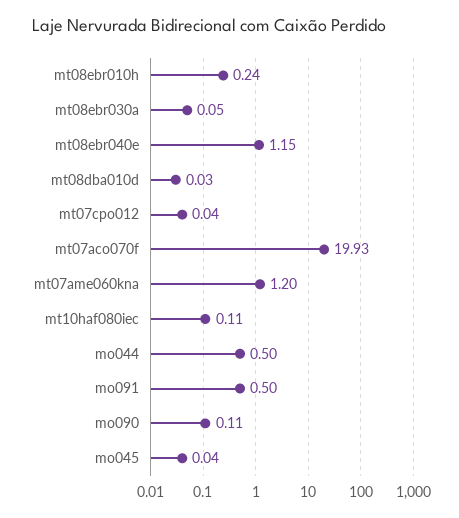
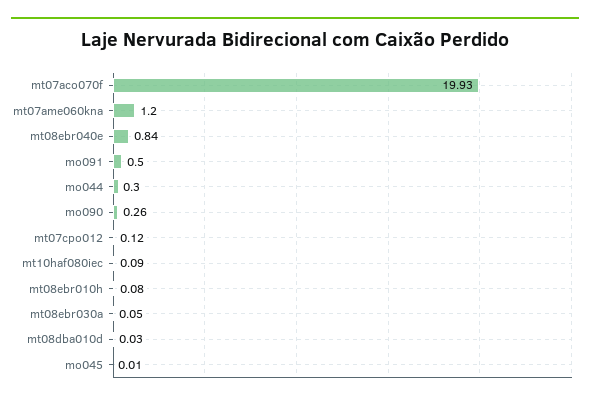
  {
-   "mt08ebr010h": 0.24,
+   "mt08ebr010h": 0.08,
    "mt08ebr030a": 0.05,
-   "mt08ebr040e": 1.15,
+   "mt08ebr040e": 0.84,
    "mt08dba010d": 0.03,
-   "mt07cpo012": 0.04,
+   "mt07cpo012": 0.12,
    "mt07aco070f": 19.93,
    "mt07ame060kna": 1.2,
-   "mt10haf080iec": 0.11,
+   "mt10haf080iec": 0.09,
-   "mo044": 0.5,
+   "mo044": 0.3,
    "mo091": 0.5,
-   "mo090": 0.11,
+   "mo090": 0.26,
-   "mo045": 0.04
+   "mo045": 0.01
  }

